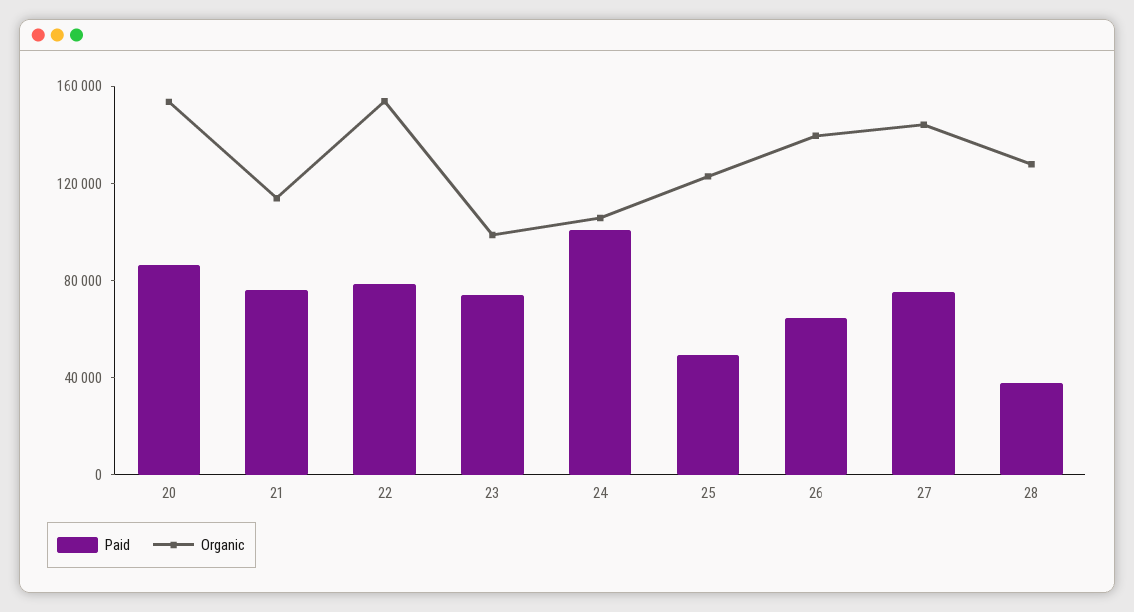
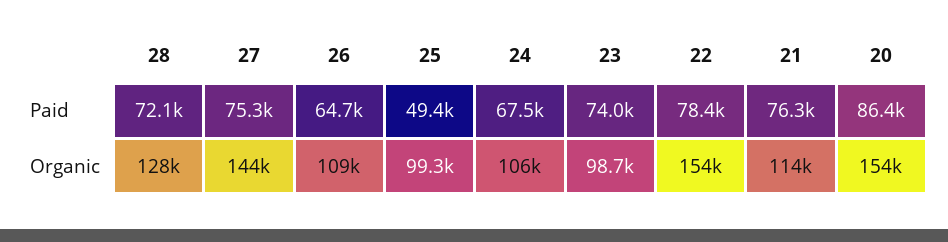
  {
    "Paid": {
      "20": 86400,
      "21": 76300,
      "22": 78400,
      "23": 74000,
-     "24": 100000,
+     "24": 67500,
      "25": 49400,
      "26": 64700,
      "27": 75300,
-     "28": 40000
+     "28": 72100
    },
    "Organic": {
      "20": 154000,
      "21": 114000,
      "22": 154000,
      "23": 98700,
      "24": 106000,
-     "25": 120000,
+     "25": 99300,
-     "26": 140000,
+     "26": 109000,
      "27": 144000,
      "28": 128000
    }
  }

